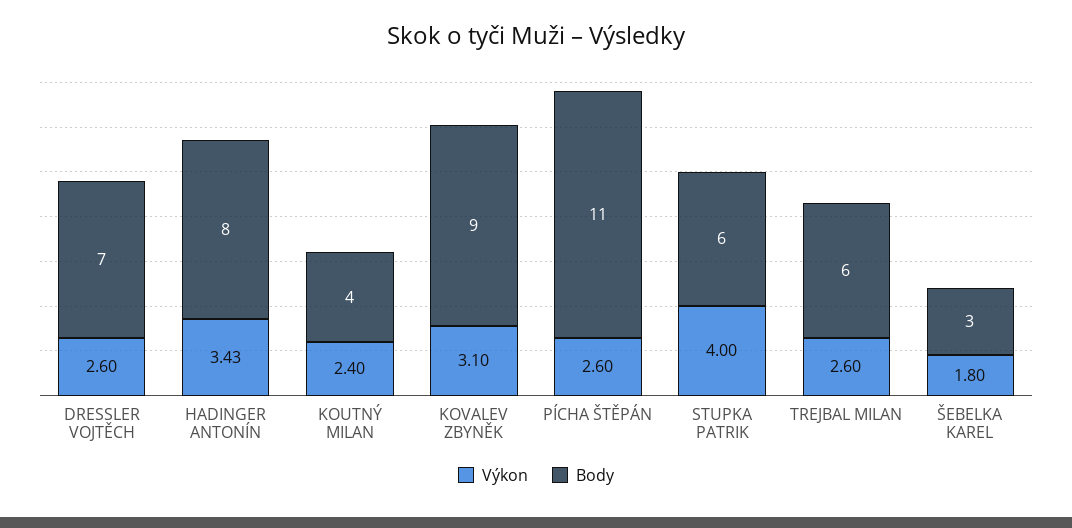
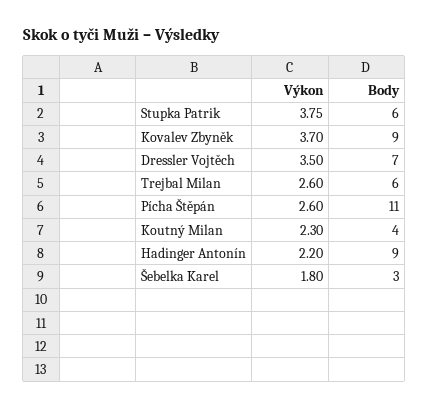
  {
    "Výkon": {
-     "DRESSLER VOJTĚCH": 2.6,
+     "DRESSLER VOJTĚCH": 3.5,
-     "HADINGER ANTONÍN": 3.43,
+     "HADINGER ANTONÍN": 2.2,
-     "KOUTNÝ MILAN": 2.4,
+     "KOUTNÝ MILAN": 2.3,
-     "KOVALEV ZBYNĚK": 3.1,
+     "KOVALEV ZBYNĚK": 3.7,
      "PÍCHA ŠTĚPÁN": 2.6,
-     "STUPKA PATRIK": 4,
+     "STUPKA PATRIK": 3.75,
      "TREJBAL MILAN": 2.6,
      "ŠEBELKA KAREL": 1.8
    },
    "Body": {
      "DRESSLER VOJTĚCH": 7,
-     "HADINGER ANTONÍN": 8,
+     "HADINGER ANTONÍN": 9,
      "KOUTNÝ MILAN": 4,
      "KOVALEV ZBYNĚK": 9,
      "PÍCHA ŠTĚPÁN": 11,
      "STUPKA PATRIK": 6,
      "TREJBAL MILAN": 6,
      "ŠEBELKA KAREL": 3
    }
  }

